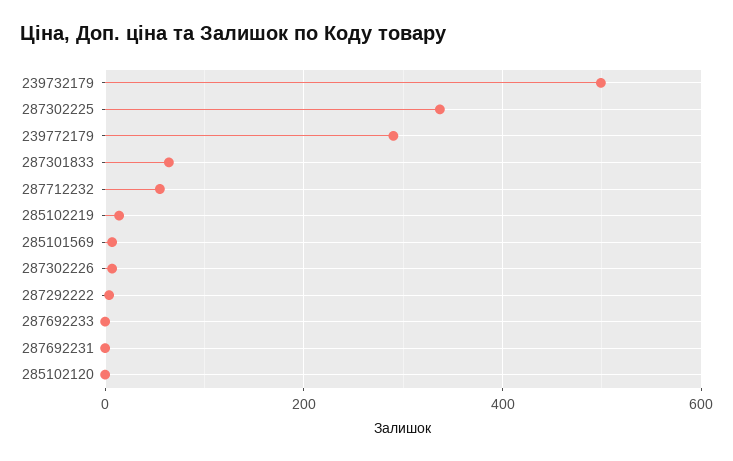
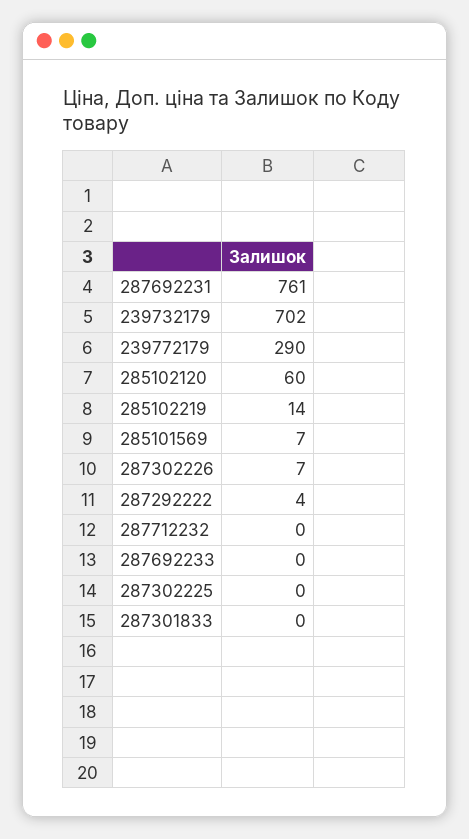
  {
-   "239732179": 500,
+   "239732179": 702,
-   "287302225": 340,
+   "287302225": 0,
    "239772179": 290,
-   "287301833": 60,
+   "287301833": 0,
-   "287712232": 60,
+   "287712232": 0,
    "285102219": 14,
    "285101569": 7,
    "287302226": 7,
    "287292222": 4,
    "287692233": 0,
-   "287692231": 0,
+   "287692231": 761,
-   "285102120": 0
+   "285102120": 60
  }

